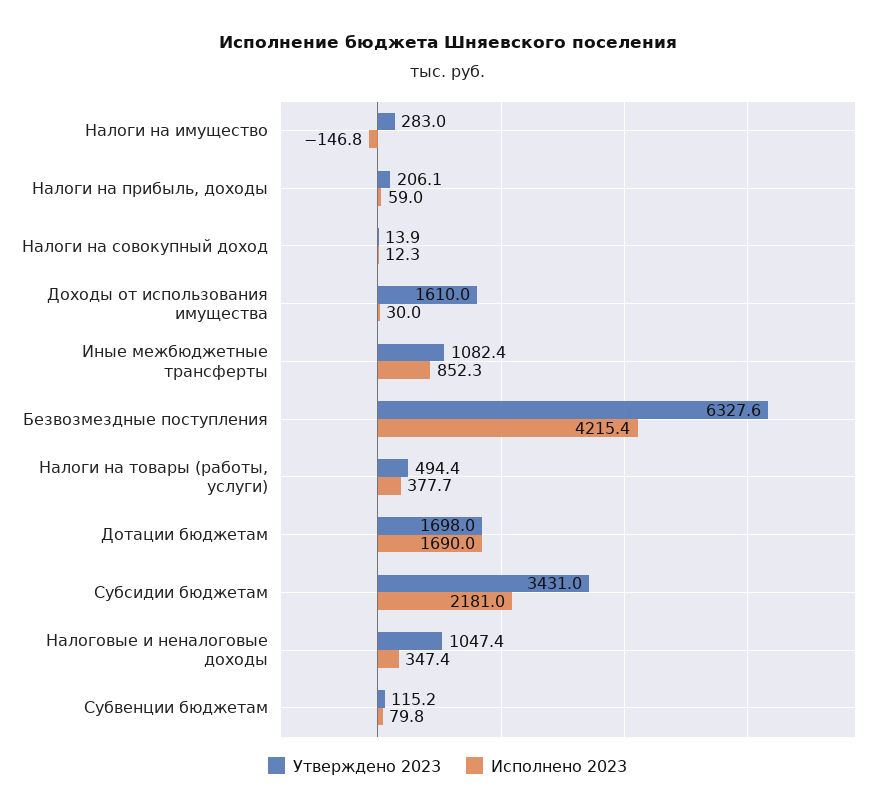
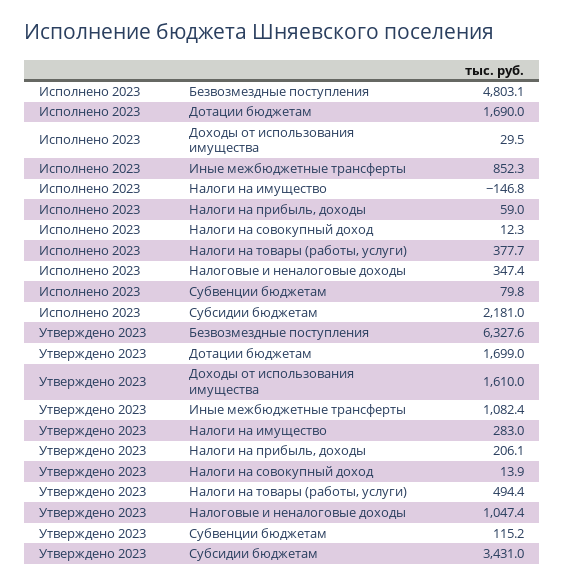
  {
    "Утверждено 2023": {
      "Налоги на имущество": 283,
      "Налоги на прибыль, доходы": 206.1,
      "Налоги на совокупный доход": 13.9,
      "Доходы от использования имущества": 1610,
      "Иные межбюджетные трансферты": 1082.4,
      "Безвозмездные поступления": 6327.6,
      "Налоги на товары (работы, услуги)": 494.4,
-     "Дотации бюджетам": 1698,
+     "Дотации бюджетам": 1699,
      "Субсидии бюджетам": 3431,
      "Налоговые и неналоговые доходы": 1047.4,
      "Субвенции бюджетам": 115.2
    },
    "Исполнено 2023": {
      "Налоги на имущество": -146.8,
      "Налоги на прибыль, доходы": 59,
      "Налоги на совокупный доход": 12.3,
-     "Доходы от использования имущества": 30,
+     "Доходы от использования имущества": 29.5,
      "Иные межбюджетные трансферты": 852.3,
-     "Безвозмездные поступления": 4215.4,
+     "Безвозмездные поступления": 4803.1,
      "Налоги на товары (работы, услуги)": 377.7,
      "Дотации бюджетам": 1690,
      "Субсидии бюджетам": 2181,
      "Налоговые и неналоговые доходы": 347.4,
      "Субвенции бюджетам": 79.8
    }
  }

